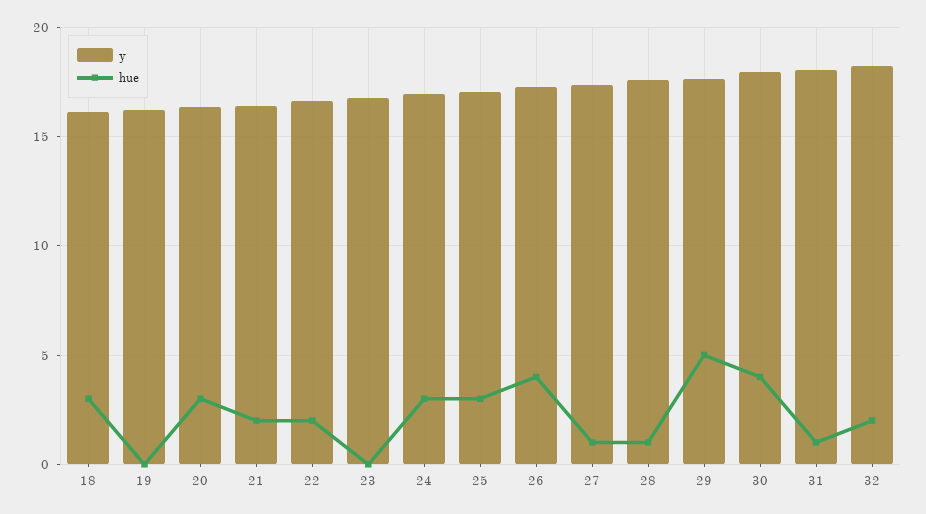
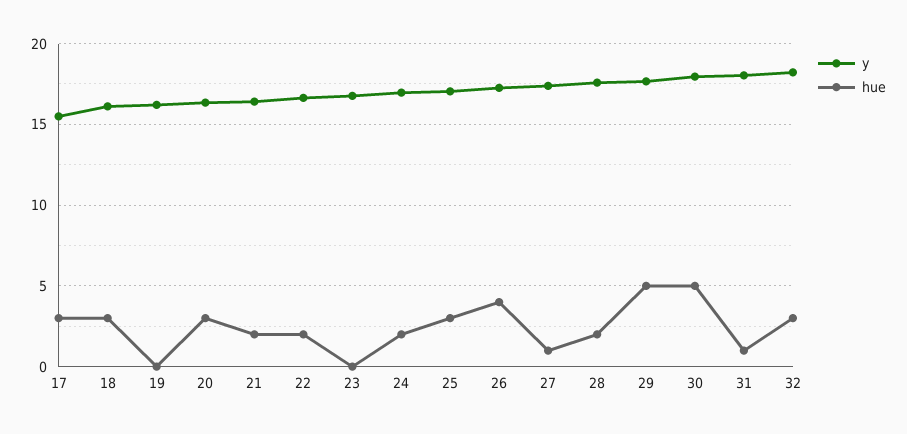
  {
    "y": {
      "18": 16,
      "19": 16,
      "20": 16.5,
      "21": 16.5,
      "22": 16.5,
      "23": 17,
      "24": 17,
      "25": 17,
      "26": 17.5,
      "27": 17.5,
      "28": 17.5,
      "29": 17.5,
      "30": 18,
      "31": 18,
-     "32": 18
+     "32": 18,
+     "17": 15.5
    },
    "hue": {
      "18": 3,
      "19": 0,
      "20": 3,
      "21": 2,
      "22": 2,
      "23": 0,
-     "24": 3,
+     "24": 2,
      "25": 3,
      "26": 4,
      "27": 1,
-     "28": 1,
+     "28": 2,
      "29": 5,
-     "30": 4,
+     "30": 5,
      "31": 1,
-     "32": 2
+     "32": 3,
+     "17": 3
    }
  }

